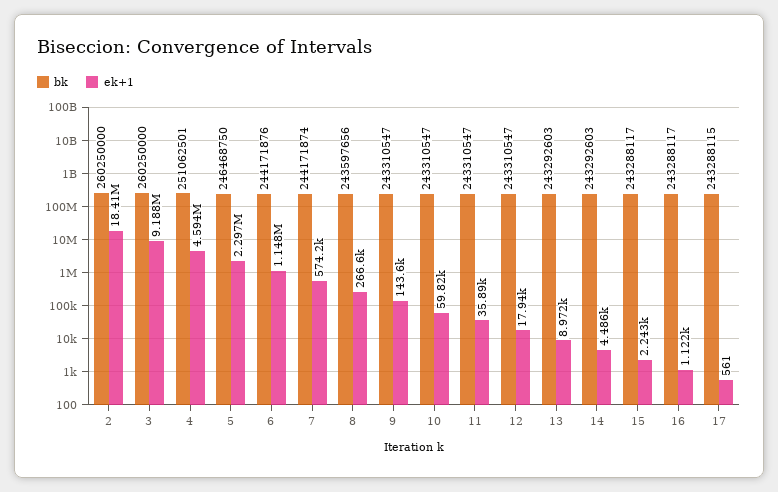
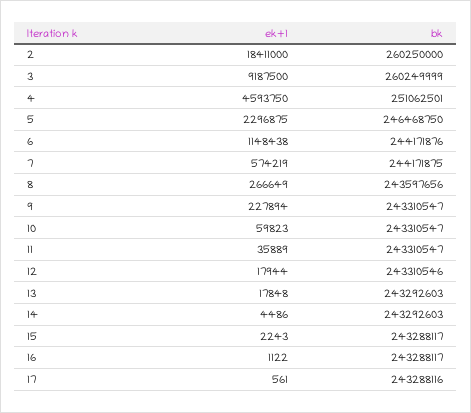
  {
    "bk": {
      "2": 260250000,
-     "3": 260250000,
+     "3": 260249999,
      "4": 251062501,
      "5": 246468750,
      "6": 244171876,
-     "7": 244171874,
+     "7": 244171875,
      "8": 243597656,
      "9": 243310547,
      "10": 243310547,
      "11": 243310547,
-     "12": 243310547,
+     "12": 243310546,
      "13": 243292603,
      "14": 243292603,
      "15": 243288117,
      "16": 243288117,
-     "17": 243288115
+     "17": 243288116
    },
    "ek+1": {
      "2": 18411000,
      "3": 9187500,
      "4": 4593750,
      "5": 2296875,
      "6": 1148438,
      "7": 574219,
      "8": 266649,
-     "9": 143600,
+     "9": 227894,
      "10": 59823,
      "11": 35889,
      "12": 17944,
-     "13": 8972,
+     "13": 17848,
      "14": 4486,
      "15": 2243,
      "16": 1122,
      "17": 561
    }
  }

